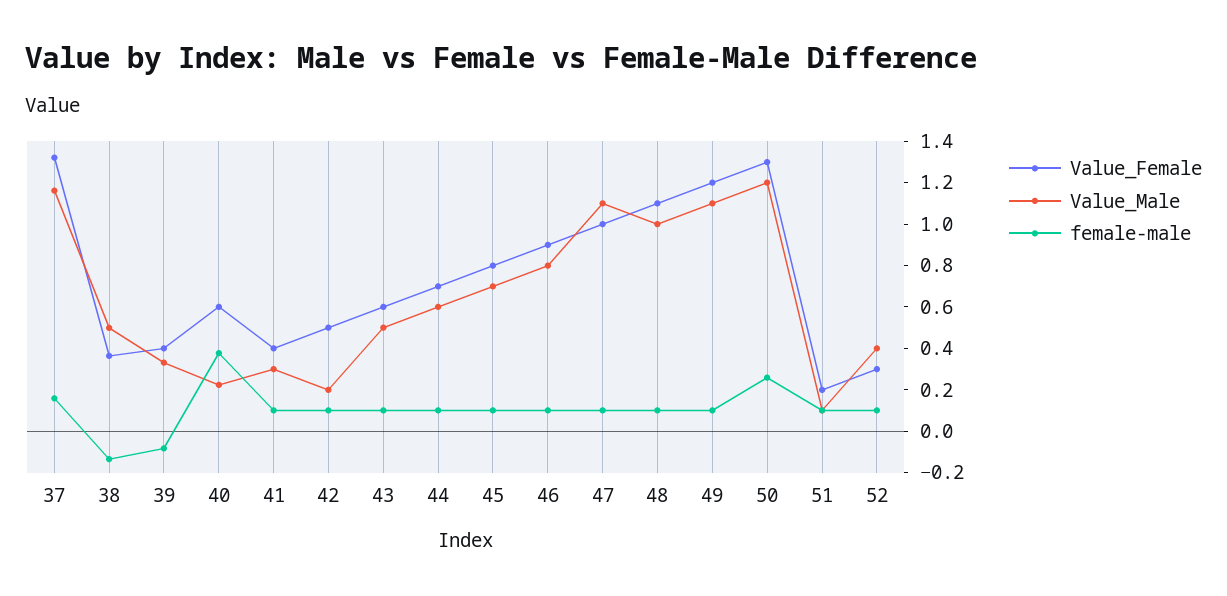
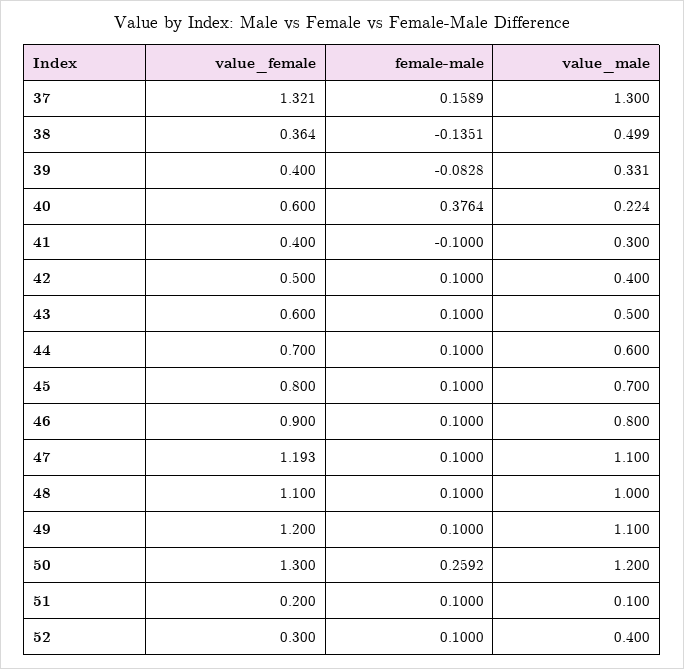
  {
    "Value_Female": {
      "37": 1.321,
      "38": 0.364,
      "39": 0.4,
      "40": 0.6,
      "41": 0.4,
      "42": 0.5,
      "43": 0.6,
      "44": 0.7,
      "45": 0.8,
      "46": 0.9,
-     "47": 1,
+     "47": 1.193,
      "48": 1.1,
      "49": 1.2,
      "50": 1.3,
      "51": 0.2,
      "52": 0.3
    },
    "Value_Male": {
-     "37": 1.15,
+     "37": 1.3,
      "38": 0.499,
      "39": 0.331,
      "40": 0.224,
      "41": 0.3,
-     "42": 0.2,
+     "42": 0.4,
      "43": 0.5,
      "44": 0.6,
      "45": 0.7,
      "46": 0.8,
      "47": 1.1,
      "48": 1,
      "49": 1.1,
      "50": 1.2,
      "51": 0.1,
      "52": 0.4
    },
    "female-male": {
      "37": 0.1589,
      "38": -0.1351,
      "39": -0.0828,
      "40": 0.3764,
-     "41": 0.1,
+     "41": -0.1,
      "42": 0.1,
      "43": 0.1,
      "44": 0.1,
      "45": 0.1,
      "46": 0.1,
      "47": 0.1,
      "48": 0.1,
      "49": 0.1,
      "50": 0.2592,
      "51": 0.1,
      "52": 0.1
    }
  }

